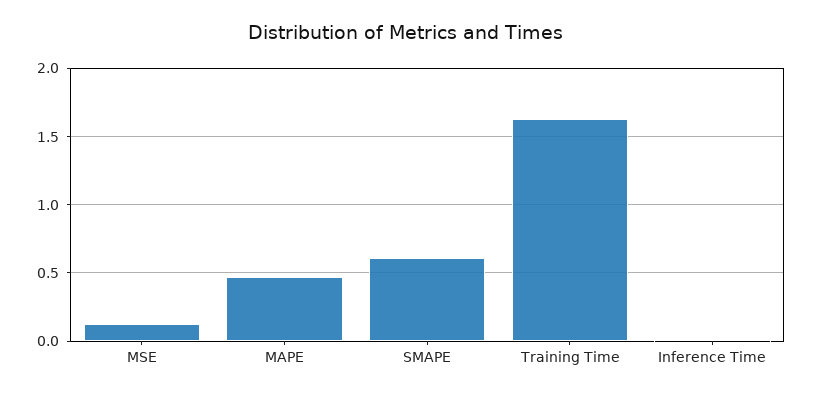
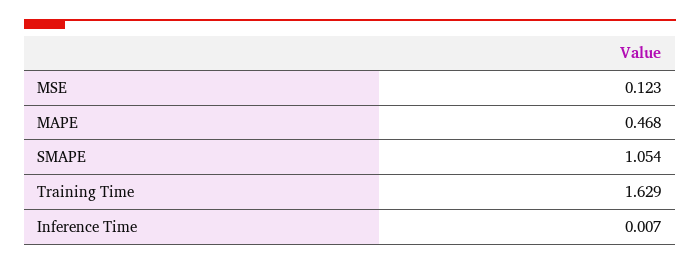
  {
    "MSE": 0.123,
    "MAPE": 0.468,
-   "SMAPE": 0.6,
+   "SMAPE": 1.054,
    "Training Time": 1.629,
    "Inference Time": 0.007
  }

